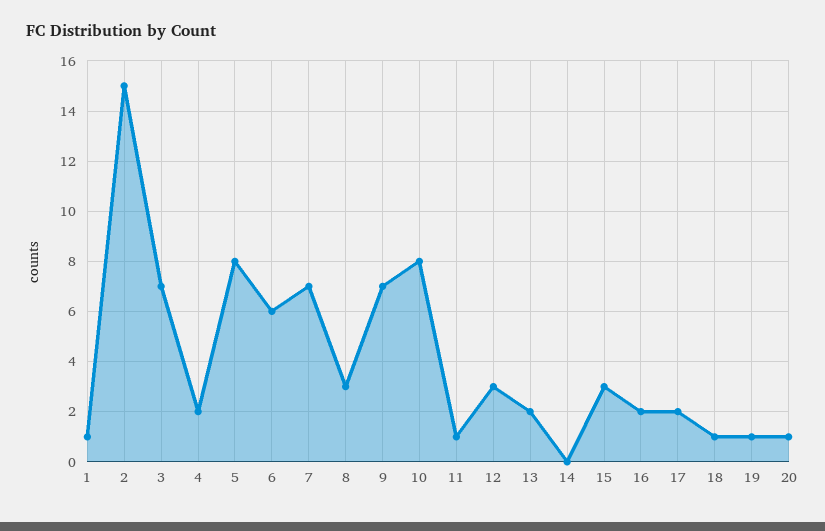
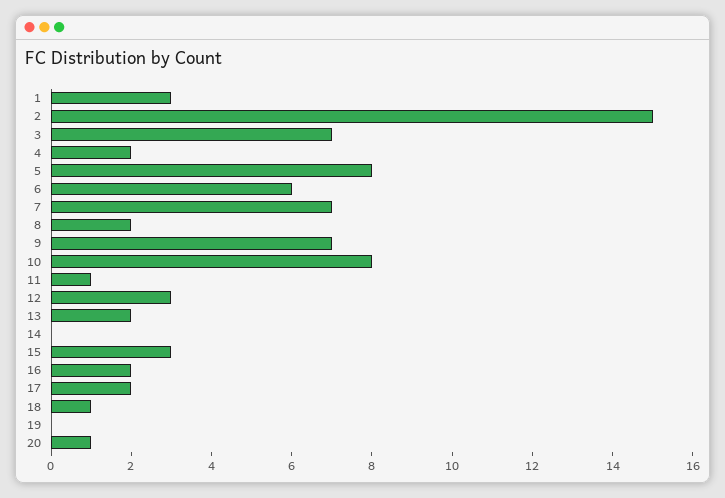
  {
-   "1": 1,
+   "1": 3,
    "2": 15,
    "3": 7,
    "4": 2,
    "5": 8,
    "6": 6,
    "7": 7,
-   "8": 3,
+   "8": 2,
    "9": 7,
    "10": 8,
    "11": 1,
    "12": 3,
    "13": 2,
    "14": 0,
    "15": 3,
    "16": 2,
    "17": 2,
    "18": 1,
-   "19": 1,
+   "19": 0,
    "20": 1
  }

